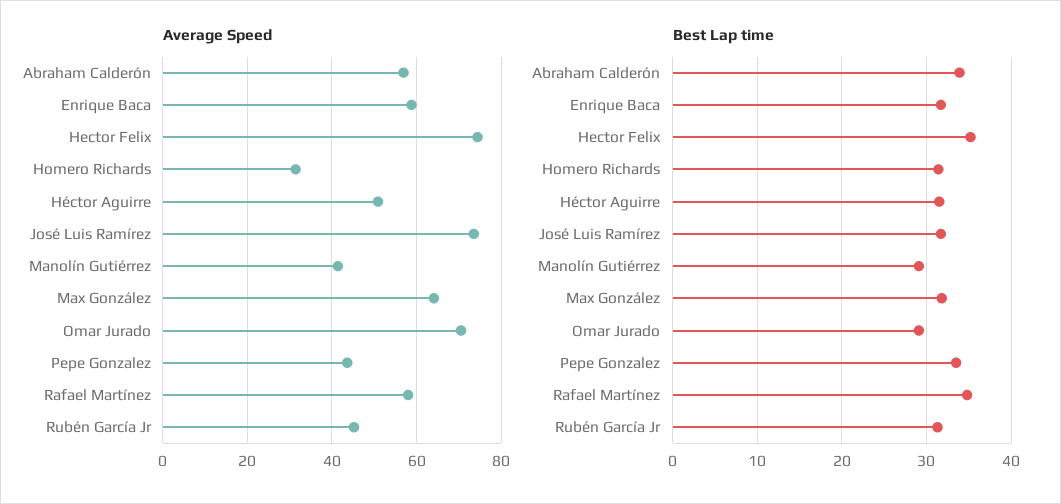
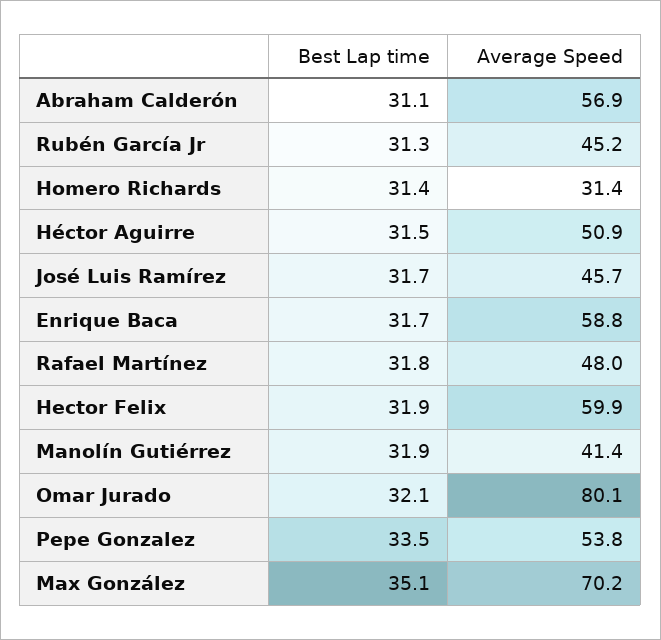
  {
    "Average Speed": {
      "Abraham Calderón": 56.9,
      "Enrique Baca": 58.8,
-     "Hector Felix": 74,
+     "Hector Felix": 59.9,
      "Homero Richards": 31.4,
      "Héctor Aguirre": 50.9,
-     "José Luis Ramírez": 74,
+     "José Luis Ramírez": 45.7,
      "Manolín Gutiérrez": 41.4,
-     "Max González": 64,
+     "Max González": 70.2,
-     "Omar Jurado": 70,
+     "Omar Jurado": 80.1,
-     "Pepe Gonzalez": 44,
+     "Pepe Gonzalez": 53.8,
-     "Rafael Martínez": 58,
+     "Rafael Martínez": 48,
      "Rubén García Jr": 45.2
    },
    "Best Lap time": {
-     "Abraham Calderón": 34,
+     "Abraham Calderón": 31.1,
      "Enrique Baca": 31.7,
-     "Hector Felix": 35,
+     "Hector Felix": 31.9,
      "Homero Richards": 31.4,
      "Héctor Aguirre": 31.5,
      "José Luis Ramírez": 31.7,
-     "Manolín Gutiérrez": 29,
+     "Manolín Gutiérrez": 31.9,
-     "Max González": 32,
+     "Max González": 35.1,
-     "Omar Jurado": 29,
+     "Omar Jurado": 32.1,
      "Pepe Gonzalez": 33.5,
-     "Rafael Martínez": 35,
+     "Rafael Martínez": 31.8,
      "Rubén García Jr": 31.3
    }
  }

